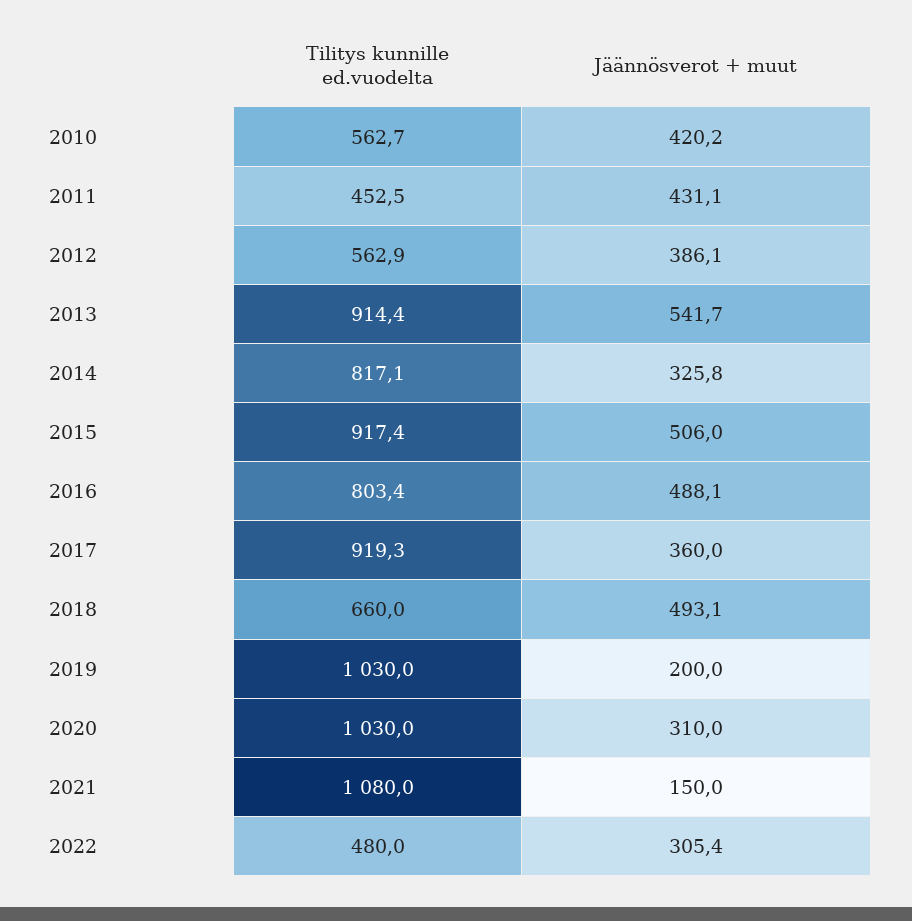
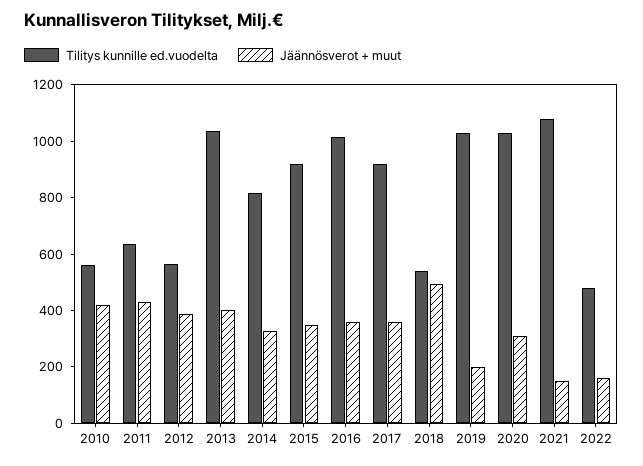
  {
    "Tilitys kunnille ed.vuodelta": {
      "2010": 562.7,
-     "2011": 452.5,
+     "2011": 650,
      "2012": 562.9,
-     "2013": 914.4,
+     "2013": 1050,
      "2014": 817.1,
      "2015": 917.4,
-     "2016": 803.4,
+     "2016": 1000,
      "2017": 919.3,
-     "2018": 660,
+     "2018": 550,
      "2019": 1030,
      "2020": 1030,
      "2021": 1080,
      "2022": 480
    },
    "Jäännösverot + muut": {
      "2010": 420.2,
      "2011": 431.1,
      "2012": 386.1,
-     "2013": 541.7,
+     "2013": 400,
      "2014": 325.8,
-     "2015": 506,
+     "2015": 350,
-     "2016": 488.1,
+     "2016": 350,
      "2017": 360,
      "2018": 493.1,
      "2019": 200,
      "2020": 310,
      "2021": 150,
-     "2022": 305.4
+     "2022": 150
    }
  }

